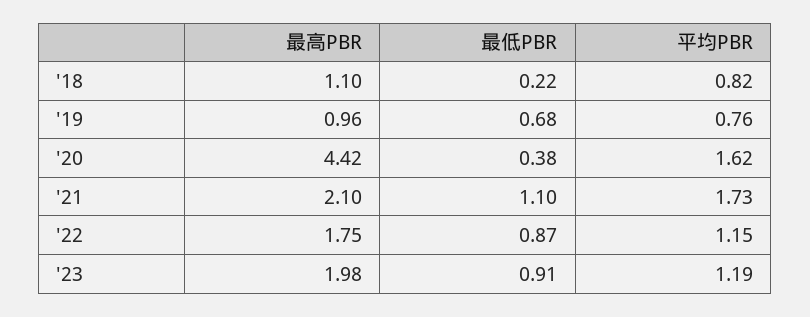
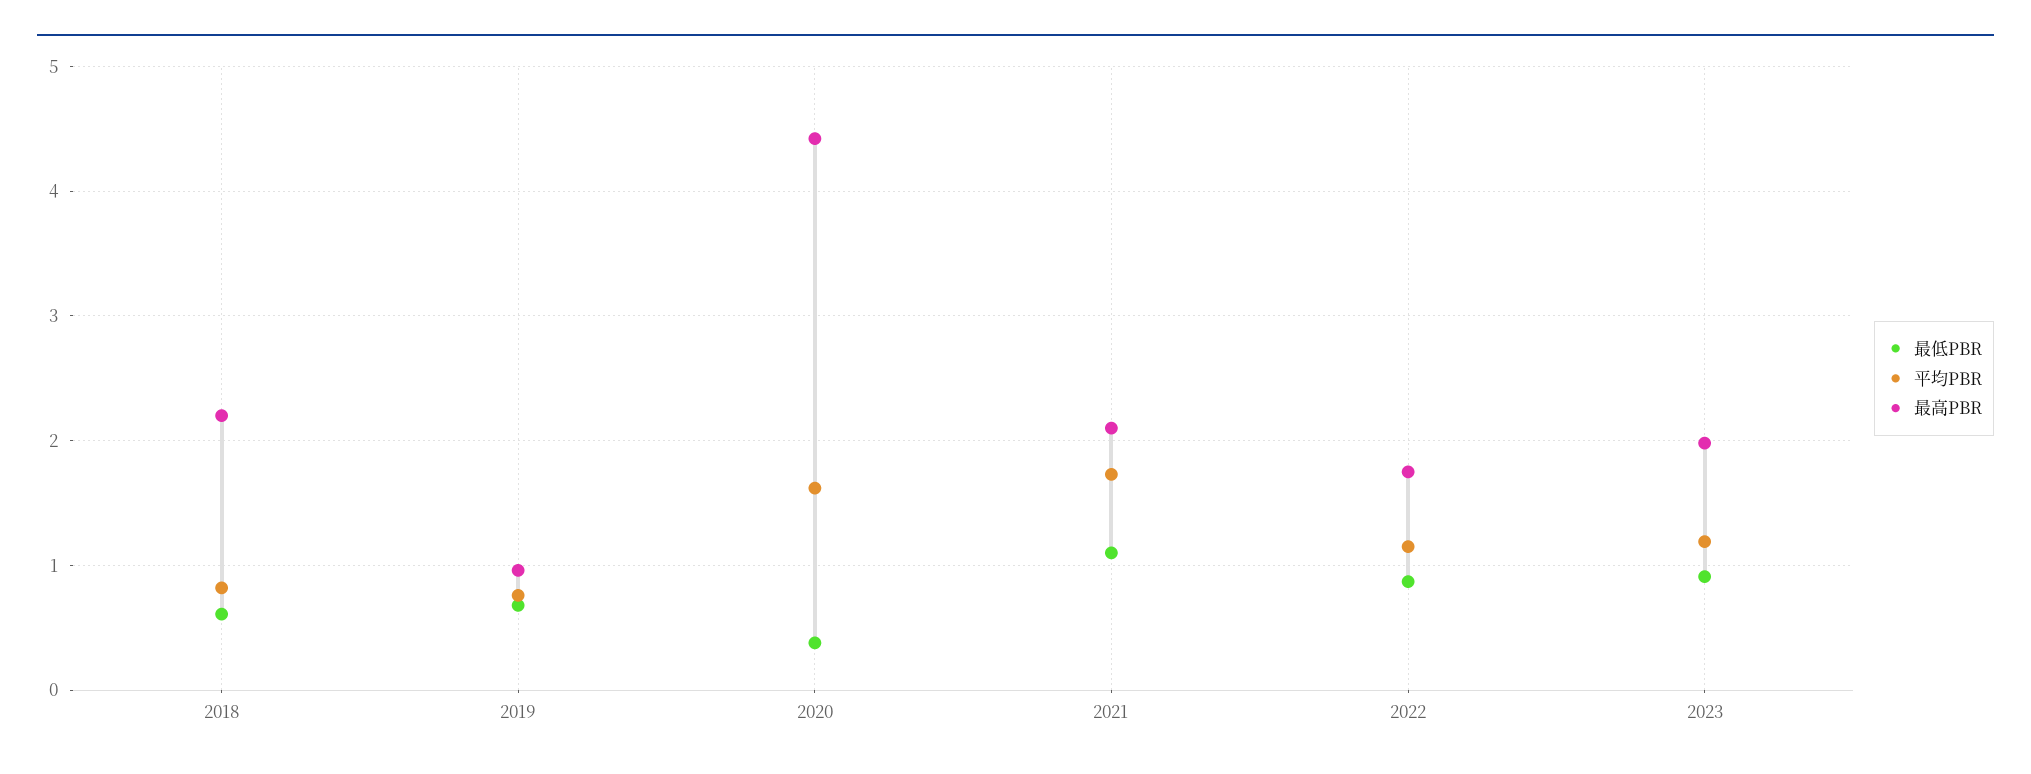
  {
    "最高PBR": {
-     "'18": 1.1,
+     "'18": 2.2,
      "'19": 0.96,
      "'20": 4.42,
      "'21": 2.1,
      "'22": 1.75,
      "'23": 1.98
    },
    "最低PBR": {
-     "'18": 0.22,
+     "'18": 0.6,
      "'19": 0.68,
      "'20": 0.38,
      "'21": 1.1,
      "'22": 0.87,
      "'23": 0.91
    },
    "平均PBR": {
      "'18": 0.82,
      "'19": 0.76,
      "'20": 1.62,
      "'21": 1.73,
      "'22": 1.15,
      "'23": 1.19
    }
  }

